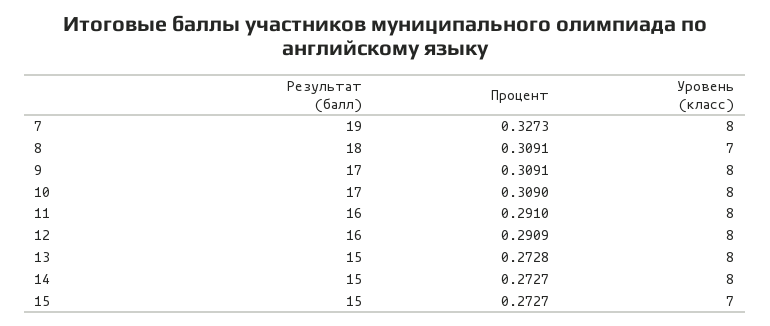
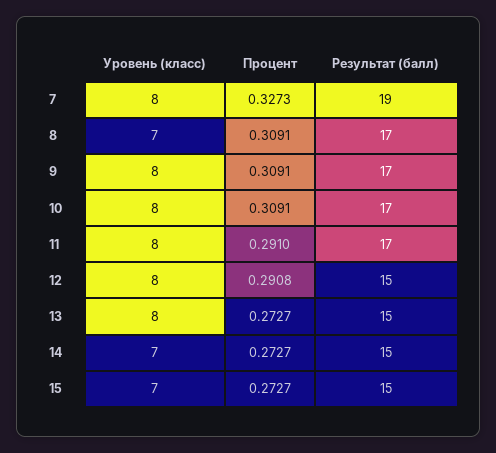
  {
    "Результат (балл)": {
      "7": 19,
-     "8": 18,
+     "8": 17,
      "9": 17,
      "10": 17,
-     "11": 16,
+     "11": 17,
-     "12": 16,
+     "12": 15,
      "13": 15,
      "14": 15,
      "15": 15
    },
    "Процент": {
      "7": 0.3273,
      "8": 0.3091,
      "9": 0.3091,
-     "10": 0.309,
+     "10": 0.3091,
      "11": 0.291,
-     "12": 0.2909,
+     "12": 0.2908,
-     "13": 0.2728,
+     "13": 0.2727,
      "14": 0.2727,
      "15": 0.2727
    },
    "Уровень (класс)": {
      "7": 8,
      "8": 7,
      "9": 8,
      "10": 8,
      "11": 8,
      "12": 8,
      "13": 8,
-     "14": 8,
+     "14": 7,
      "15": 7
    }
  }

